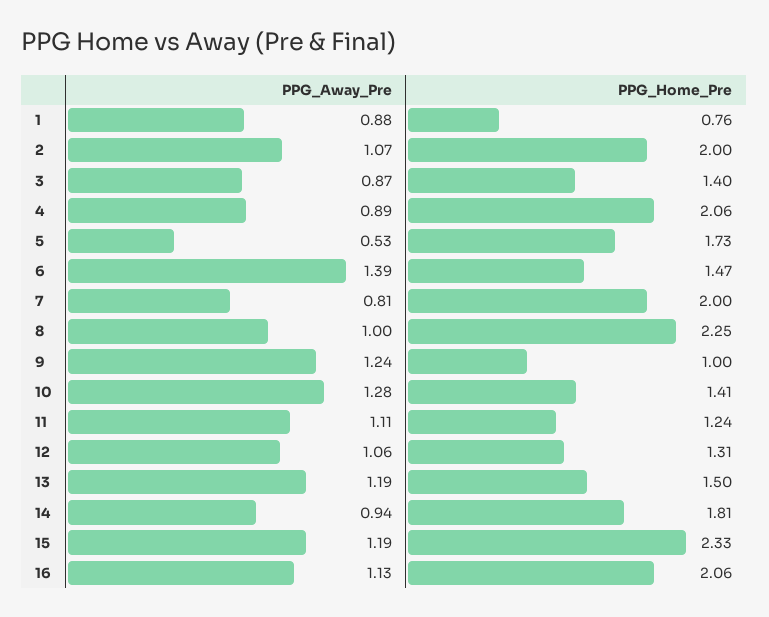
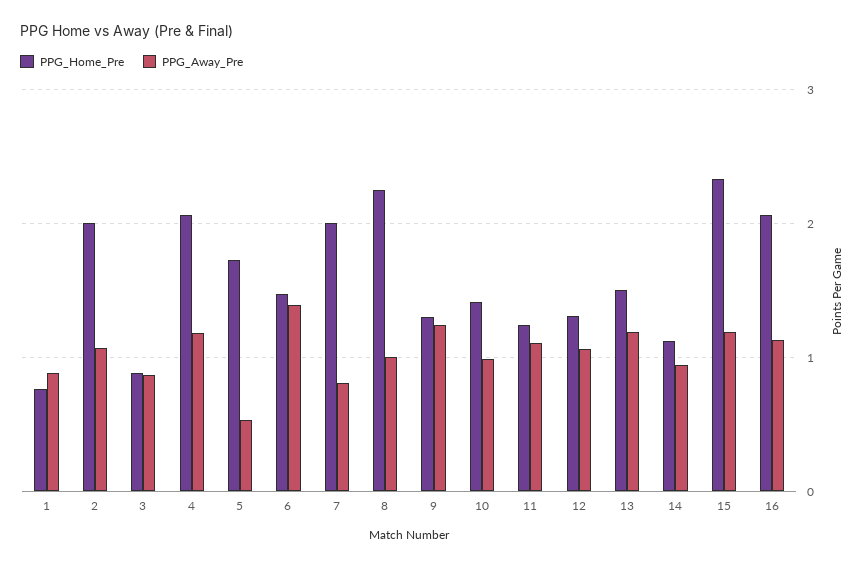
  {
    "PPG_Away_Pre": {
      "1": 0.88,
      "2": 1.07,
      "3": 0.87,
-     "4": 0.89,
+     "4": 1.2,
      "5": 0.53,
      "6": 1.39,
      "7": 0.81,
      "8": 1,
      "9": 1.24,
-     "10": 1.28,
+     "10": 1,
      "11": 1.11,
      "12": 1.06,
      "13": 1.19,
      "14": 0.94,
      "15": 1.19,
      "16": 1.13
    },
    "PPG_Home_Pre": {
      "1": 0.76,
      "2": 2,
-     "3": 1.4,
+     "3": 0.9,
      "4": 2.06,
      "5": 1.73,
      "6": 1.47,
      "7": 2,
      "8": 2.25,
-     "9": 1,
+     "9": 1.3,
      "10": 1.41,
      "11": 1.24,
      "12": 1.31,
      "13": 1.5,
-     "14": 1.81,
+     "14": 1.1,
      "15": 2.33,
      "16": 2.06
    }
  }

